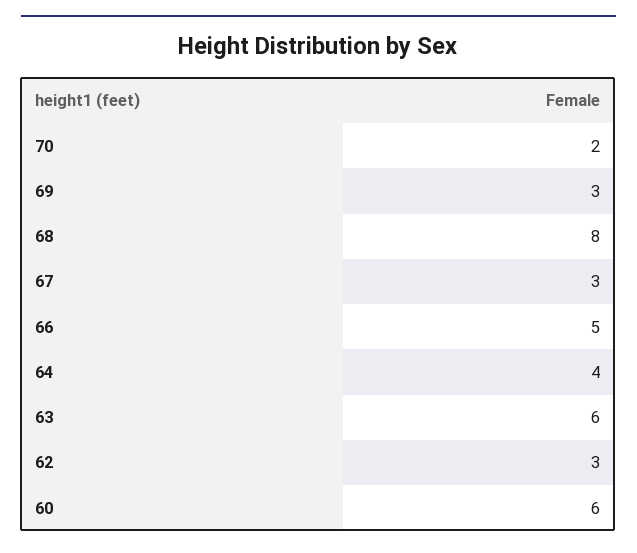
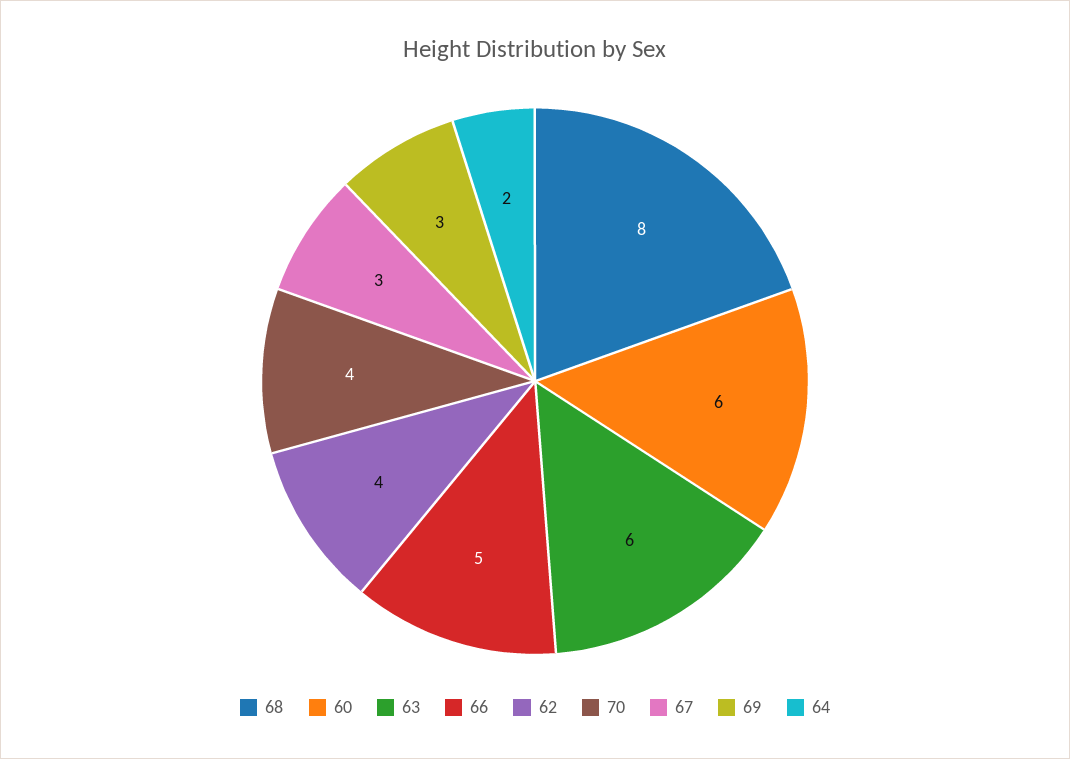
  {
-   "70": 2,
+   "70": 4,
    "69": 3,
    "68": 8,
    "67": 3,
    "66": 5,
-   "64": 4,
+   "64": 2,
    "63": 6,
-   "62": 3,
+   "62": 4,
    "60": 6
  }

